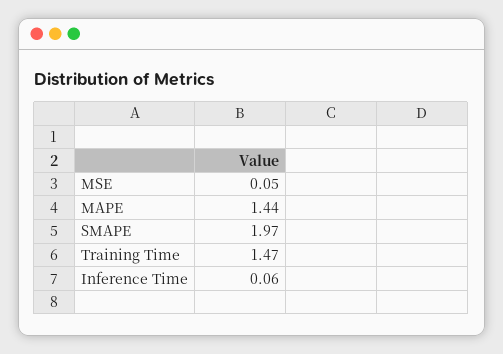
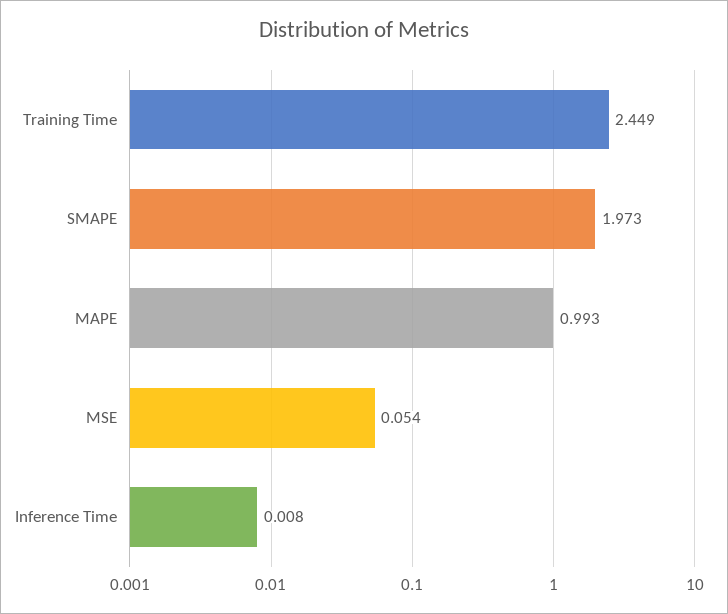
  {
    "MSE": 0.054,
-   "MAPE": 1.44,
+   "MAPE": 0.993,
    "SMAPE": 1.973,
-   "Training Time": 1.47,
+   "Training Time": 2.449,
-   "Inference Time": 0.06
+   "Inference Time": 0.008
  }

